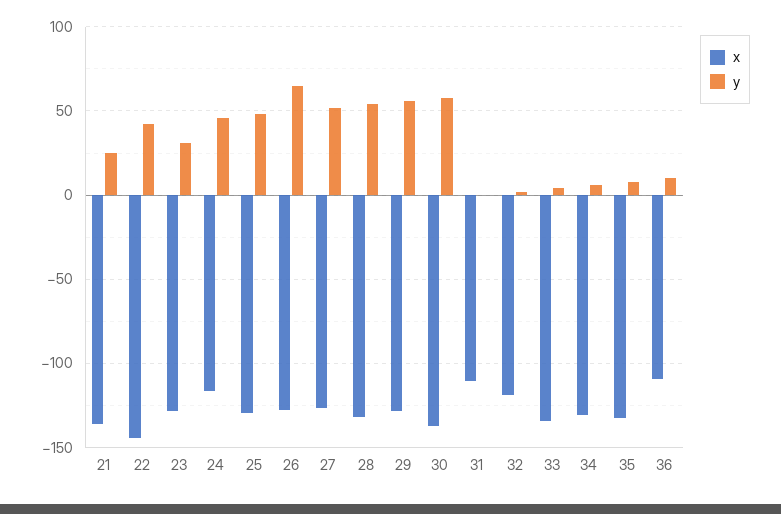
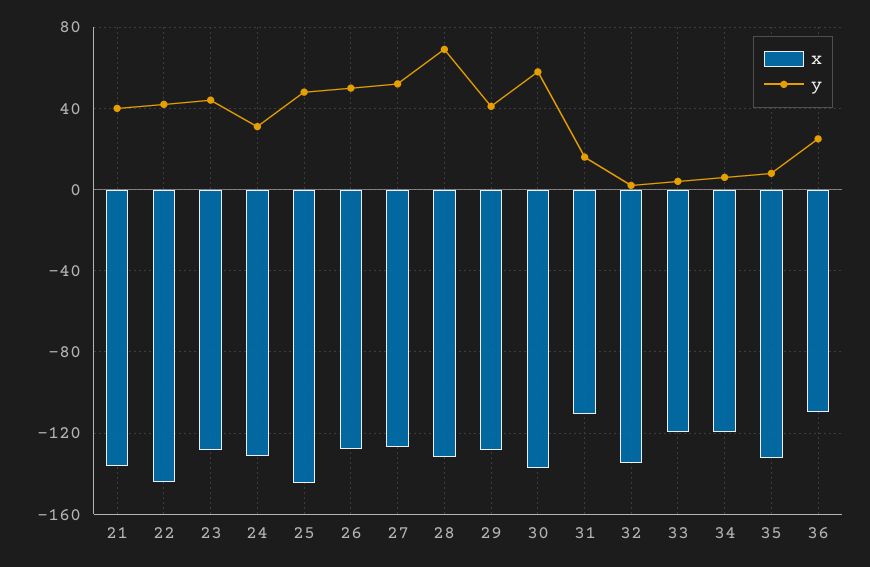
  {
    "x": {
      "21": -135,
      "22": -145,
      "23": -130,
-     "24": -115,
+     "24": -130,
-     "25": -130,
+     "25": -145,
      "26": -130,
      "27": -125,
      "28": -130,
      "29": -130,
      "30": -135,
      "31": -110,
-     "32": -120,
+     "32": -135,
-     "33": -135,
+     "33": -120,
-     "34": -130,
+     "34": -120,
      "35": -130,
      "36": -110
    },
    "y": {
-     "21": 25,
+     "21": 40,
      "22": 40,
-     "23": 30,
+     "23": 45,
-     "24": 45,
+     "24": 30,
      "25": 50,
-     "26": 65,
+     "26": 50,
      "27": 50,
-     "28": 55,
+     "28": 70,
-     "29": 55,
+     "29": 40,
      "30": 60,
-     "31": 0,
+     "31": 15,
      "32": 0,
      "33": 5,
      "34": 5,
      "35": 10,
-     "36": 10
+     "36": 25
    }
  }

